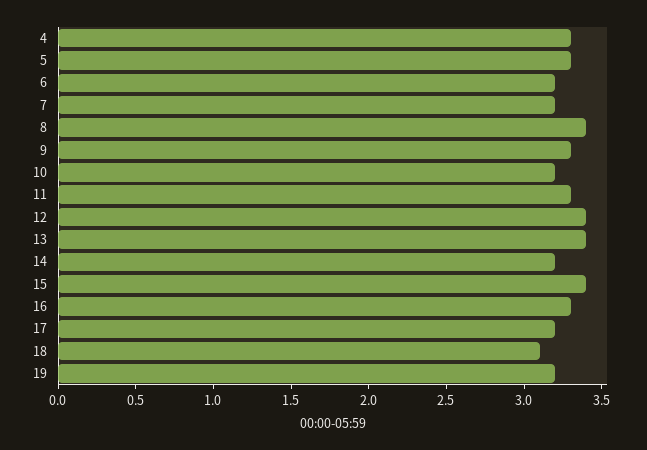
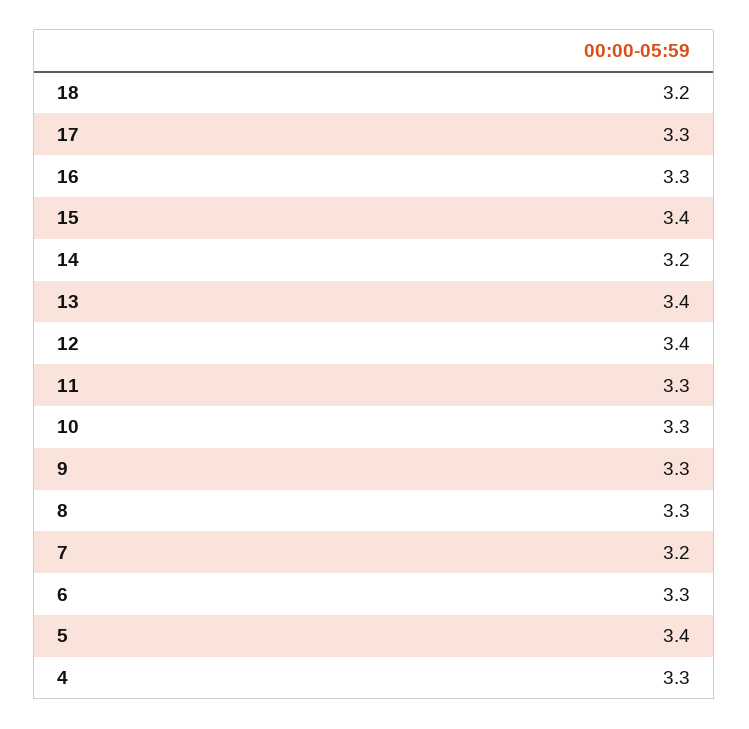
  {
    "4": 3.3,
-   "5": 3.3,
+   "5": 3.4,
-   "6": 3.2,
+   "6": 3.3,
    "7": 3.2,
-   "8": 3.4,
+   "8": 3.3,
    "9": 3.3,
-   "10": 3.2,
+   "10": 3.3,
    "11": 3.3,
    "12": 3.4,
    "13": 3.4,
    "14": 3.2,
    "15": 3.4,
    "16": 3.3,
-   "17": 3.2,
+   "17": 3.3,
-   "18": 3.1,
+   "18": 3.2
-   "19": 3.2
  }

